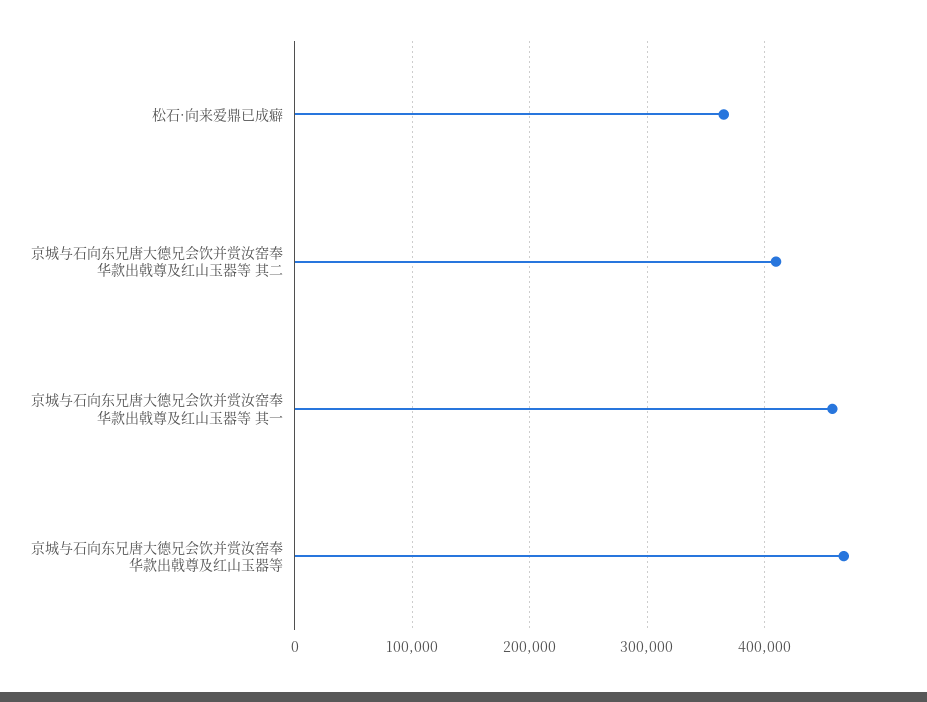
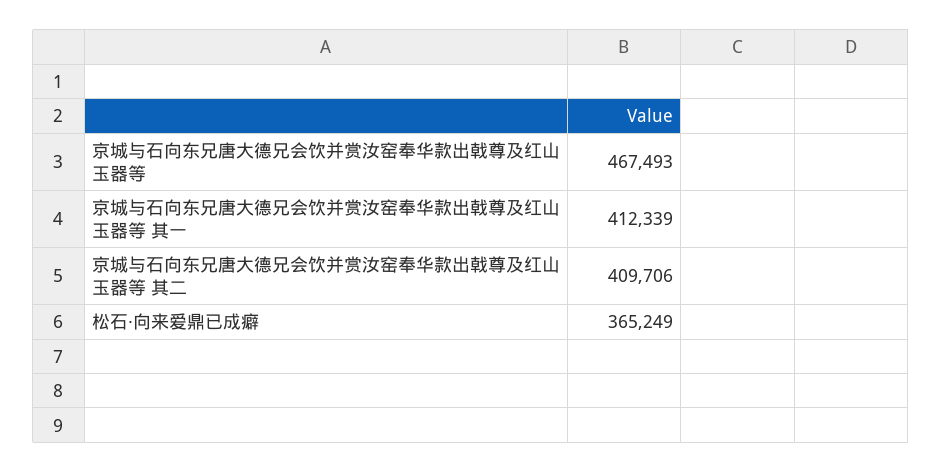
  {
    "松石·向来爱鼎已成癖": 365249,
    "京城与石向东兄唐大德兄会饮并赏汝窑奉华款出戟尊及红山玉器等 其二": 409706,
-   "京城与石向东兄唐大德兄会饮并赏汝窑奉华款出戟尊及红山玉器等 其一": 460000,
+   "京城与石向东兄唐大德兄会饮并赏汝窑奉华款出戟尊及红山玉器等 其一": 412339,
    "京城与石向东兄唐大德兄会饮并赏汝窑奉华款出戟尊及红山玉器等": 467493
  }

